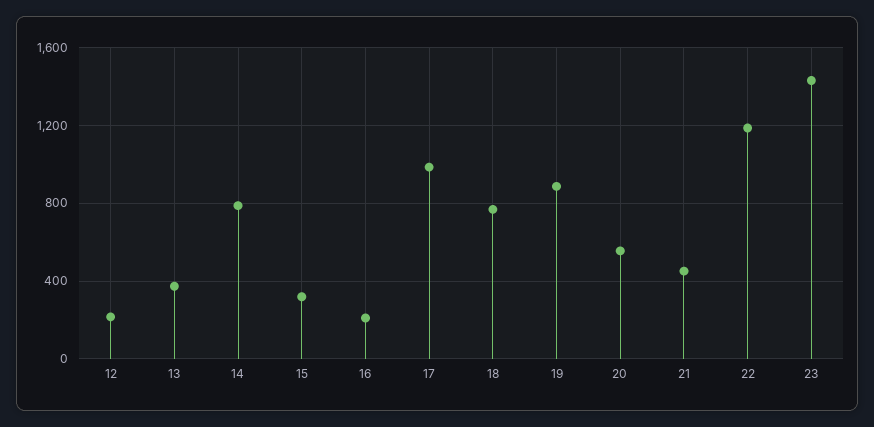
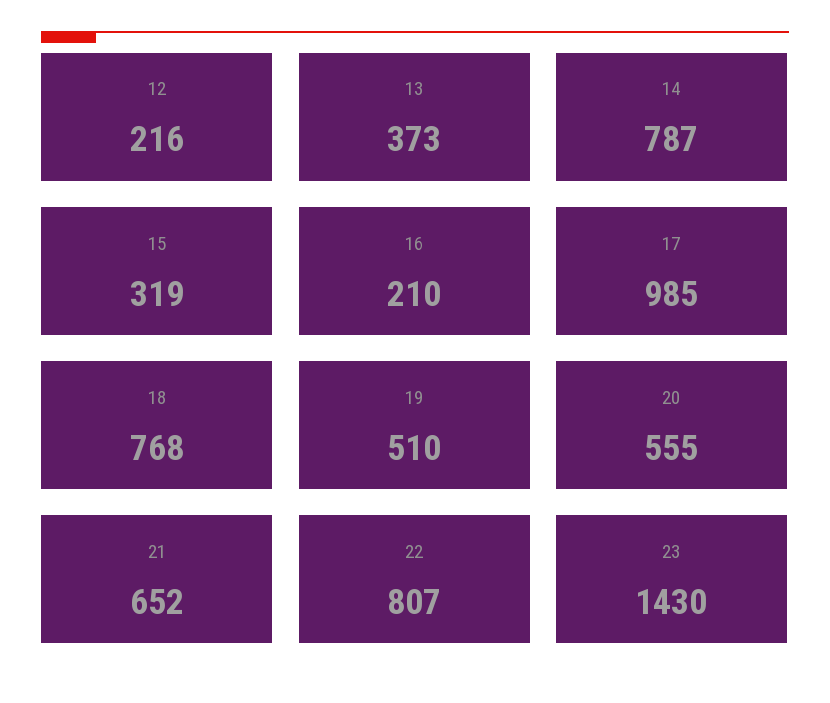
  {
    "12": 216,
    "13": 373,
    "14": 787,
    "15": 319,
    "16": 210,
    "17": 985,
    "18": 768,
-   "19": 900,
+   "19": 510,
    "20": 555,
-   "21": 450,
+   "21": 652,
-   "22": 1200,
+   "22": 807,
    "23": 1430
  }

